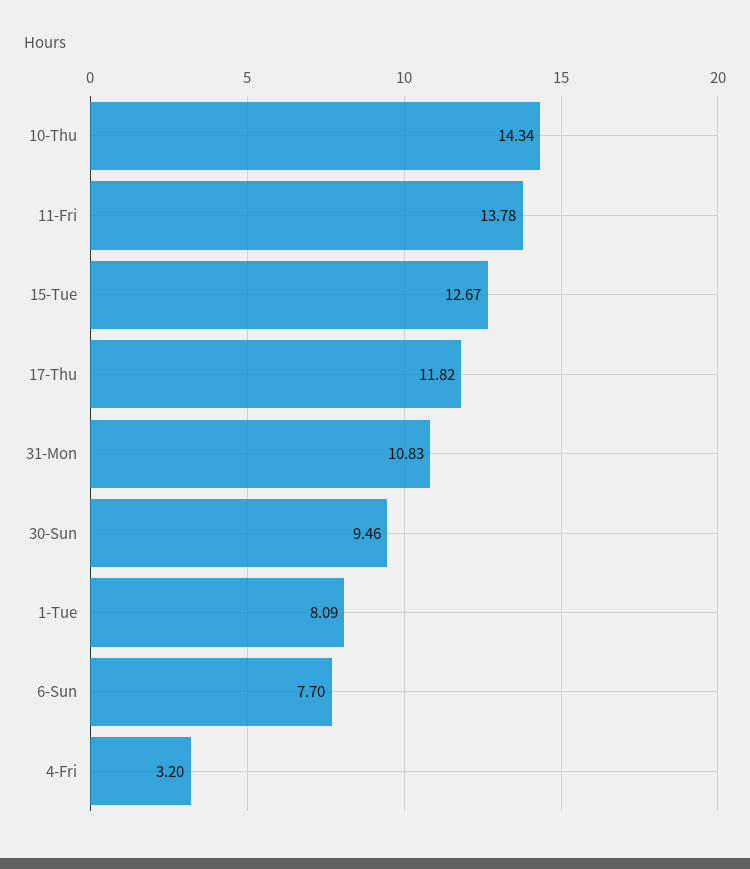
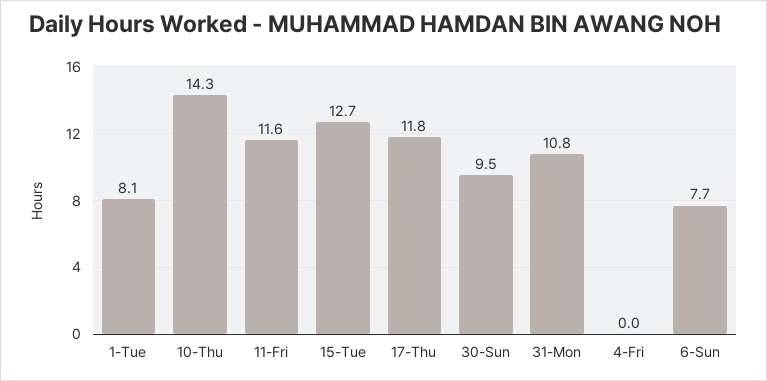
  {
    "10-Thu": 14.34,
-   "11-Fri": 13.78,
+   "11-Fri": 11.6,
    "15-Tue": 12.67,
    "17-Thu": 11.82,
    "31-Mon": 10.83,
    "30-Sun": 9.46,
    "1-Tue": 8.09,
    "6-Sun": 7.7,
-   "4-Fri": 3.2
+   "4-Fri": 0
  }

